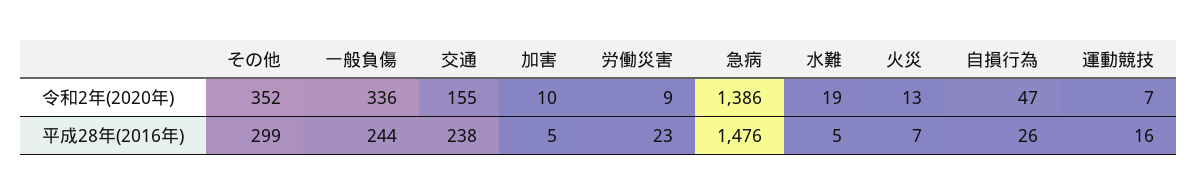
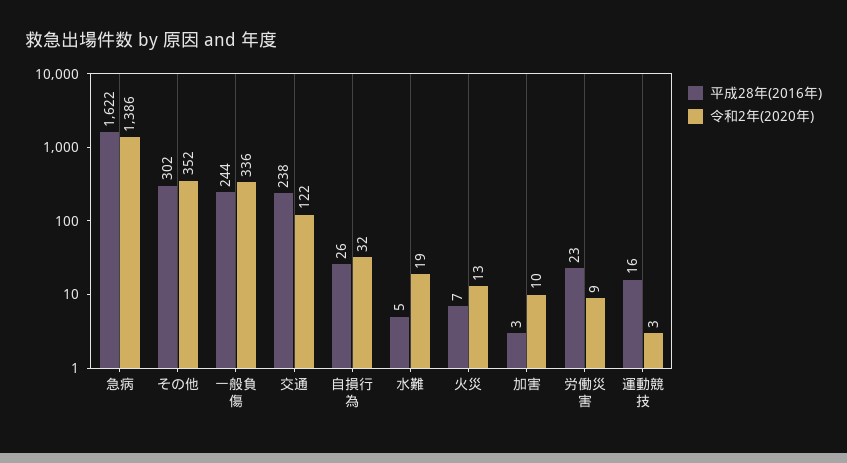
  {
    "令和2年(2020年)": {
      "その他": 352,
      "一般負傷": 336,
-     "交通": 155,
+     "交通": 122,
      "加害": 10,
      "労働災害": 9,
      "急病": 1386,
      "水難": 19,
      "火災": 13,
-     "自損行為": 47,
+     "自損行為": 32,
-     "運動競技": 7
+     "運動競技": 3
    },
    "平成28年(2016年)": {
-     "その他": 299,
+     "その他": 302,
      "一般負傷": 244,
      "交通": 238,
-     "加害": 5,
+     "加害": 3,
      "労働災害": 23,
-     "急病": 1476,
+     "急病": 1622,
      "水難": 5,
      "火災": 7,
      "自損行為": 26,
      "運動競技": 16
    }
  }

